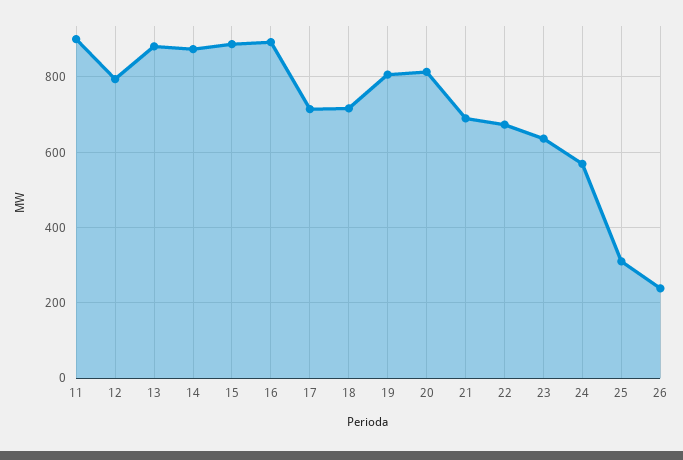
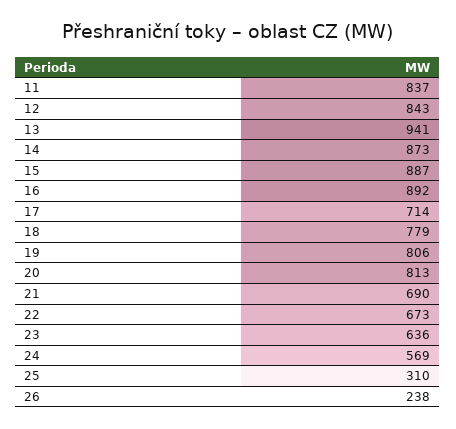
  {
-   "11": 900,
+   "11": 837,
-   "12": 800,
+   "12": 843,
-   "13": 880,
+   "13": 941,
    "14": 873,
    "15": 887,
    "16": 892,
    "17": 714,
-   "18": 720,
+   "18": 779,
    "19": 806,
    "20": 813,
    "21": 690,
    "22": 673,
    "23": 636,
    "24": 569,
    "25": 310,
    "26": 238
  }

